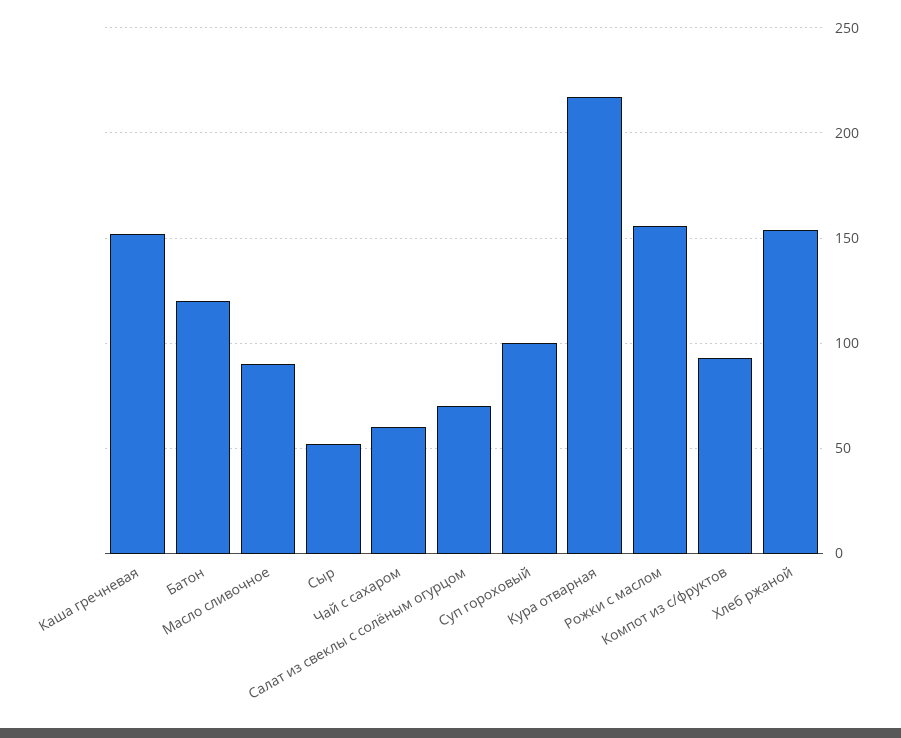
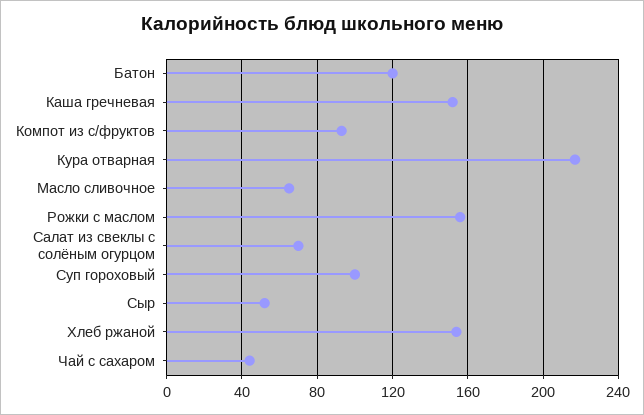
  {
    "Каша гречневая": 150,
    "Батон": 120,
-   "Масло сливочное": 90,
+   "Масло сливочное": 65,
    "Сыр": 50,
-   "Чай с сахаром": 60,
+   "Чай с сахаром": 45,
    "Салат из свеклы с солёным огурцом": 70,
    "Суп гороховый": 100,
    "Кура отварная": 215,
    "Рожки с маслом": 155,
    "Компот из с/фруктов": 95,
    "Хлеб ржаной": 155
  }

